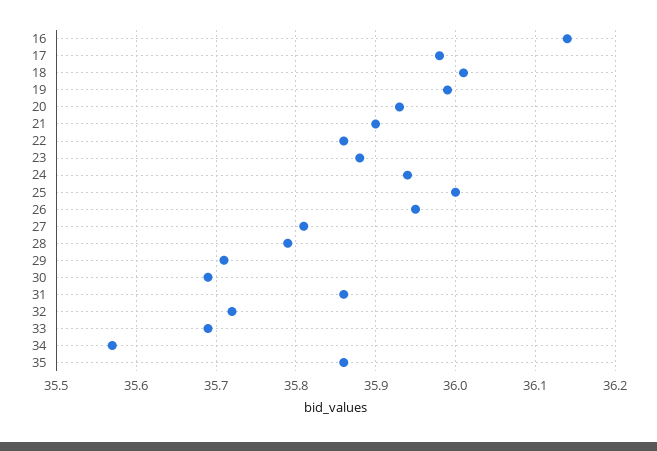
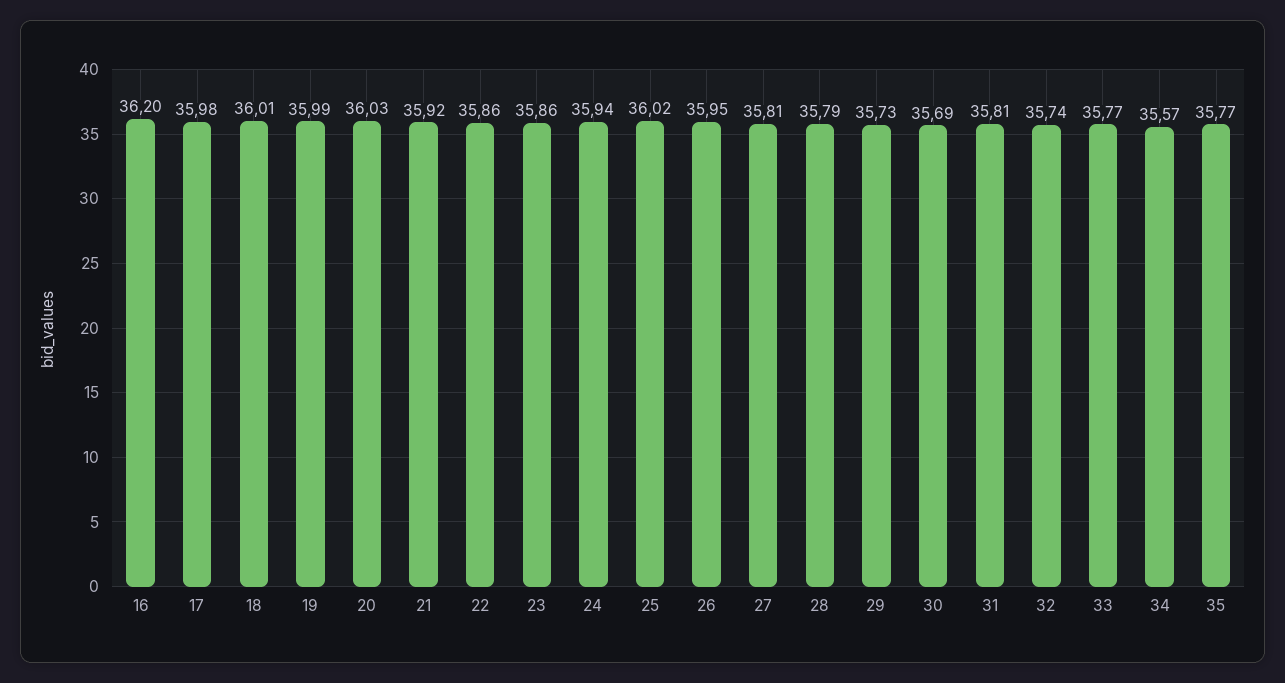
  {
-   "16": 36.14,
+   "16": 36.2,
    "17": 35.98,
    "18": 36.01,
    "19": 35.99,
-   "20": 35.93,
+   "20": 36.03,
-   "21": 35.9,
+   "21": 35.92,
    "22": 35.86,
-   "23": 35.88,
+   "23": 35.86,
    "24": 35.94,
-   "25": 36,
+   "25": 36.02,
    "26": 35.95,
    "27": 35.81,
    "28": 35.79,
-   "29": 35.71,
+   "29": 35.73,
    "30": 35.69,
-   "31": 35.86,
+   "31": 35.81,
-   "32": 35.72,
+   "32": 35.74,
-   "33": 35.69,
+   "33": 35.77,
    "34": 35.57,
-   "35": 35.86
+   "35": 35.77
  }

